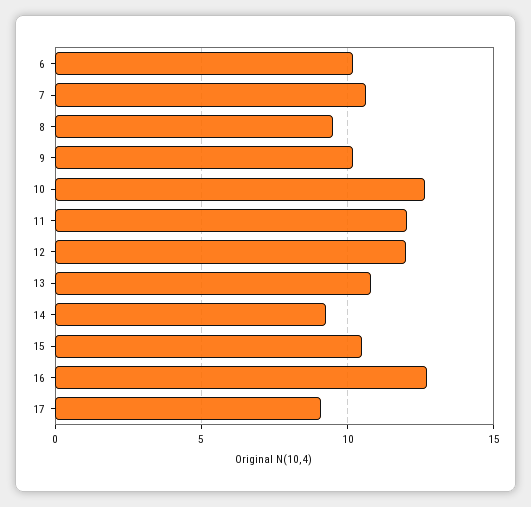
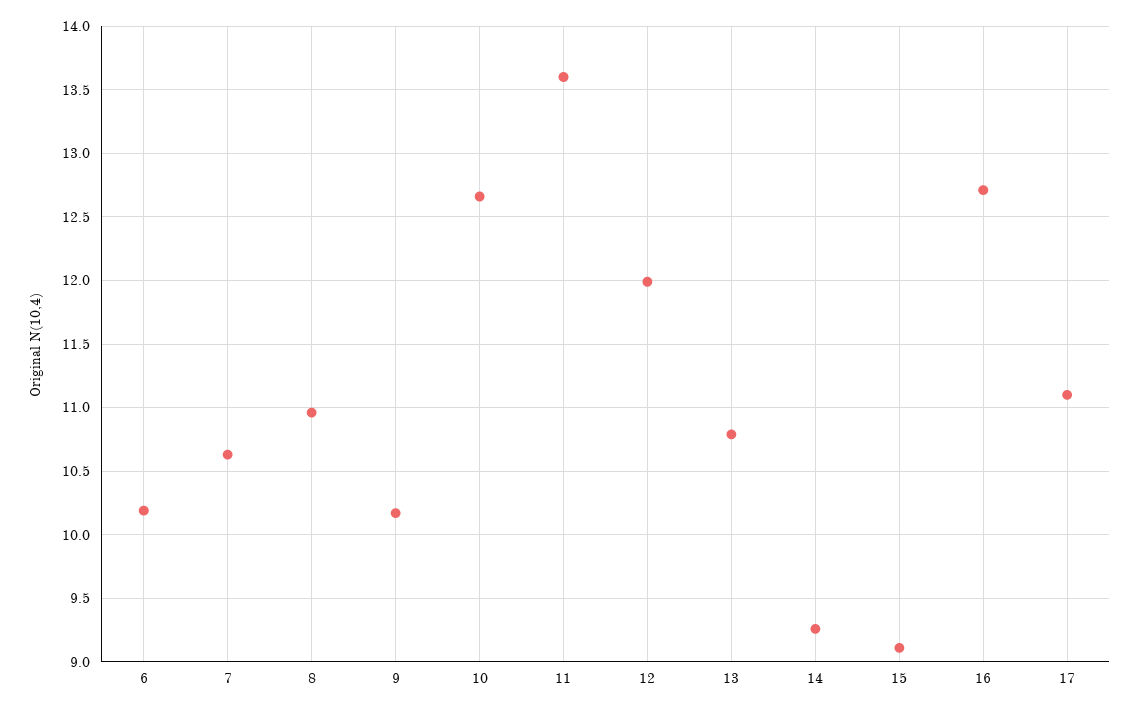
  {
    "6": 10.2,
    "7": 10.65,
-   "8": 9.5,
+   "8": 10.95,
    "9": 10.15,
    "10": 12.65,
-   "11": 12,
+   "11": 13.6,
    "12": 12,
    "13": 10.8,
    "14": 9.25,
-   "15": 10.5,
+   "15": 9.1,
    "16": 12.7,
-   "17": 9
+   "17": 11.1
  }

